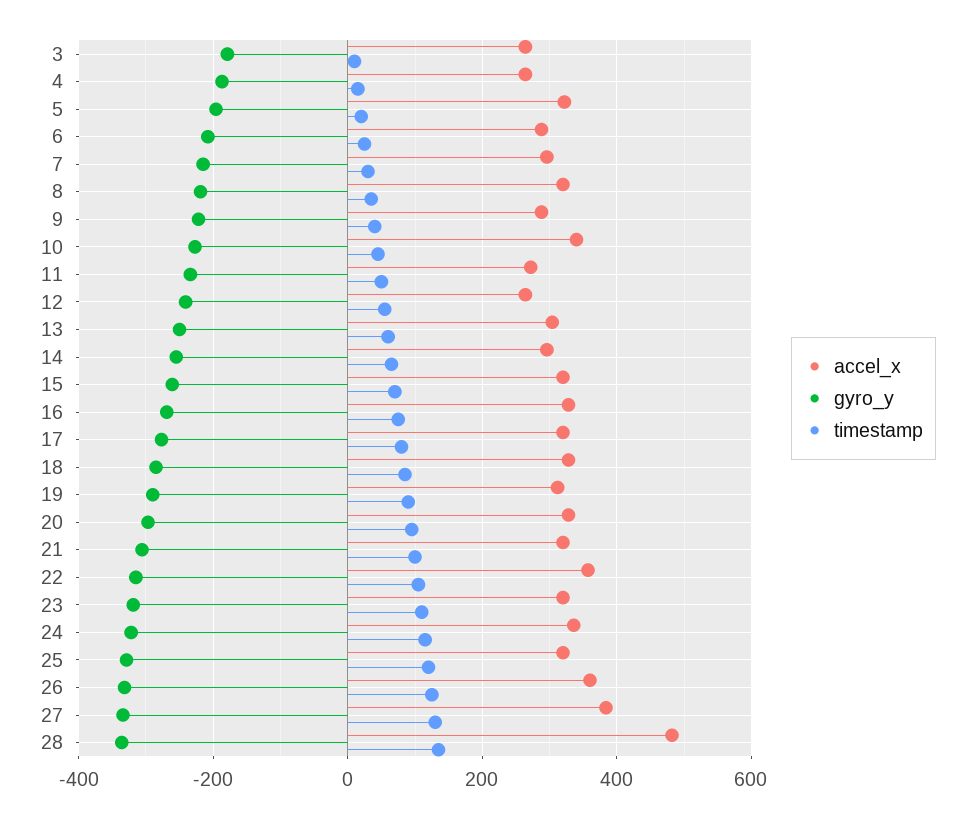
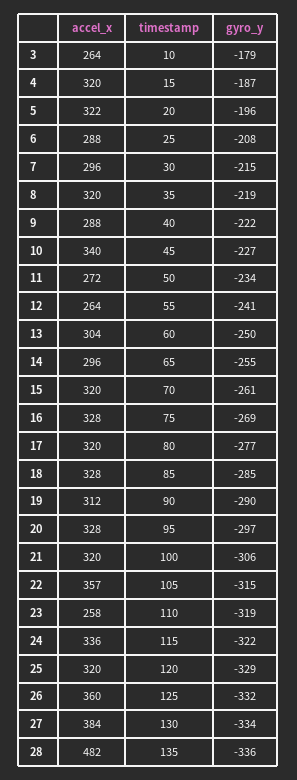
  {
    "accel_x": {
      "3": 264,
-     "4": 260,
+     "4": 320,
      "5": 322,
      "6": 288,
      "7": 296,
      "8": 320,
      "9": 288,
      "10": 340,
      "11": 272,
      "12": 264,
      "13": 304,
      "14": 296,
      "15": 320,
      "16": 328,
      "17": 320,
      "18": 328,
      "19": 312,
      "20": 328,
      "21": 320,
      "22": 357,
-     "23": 320,
+     "23": 258,
      "24": 336,
      "25": 320,
      "26": 360,
      "27": 384,
      "28": 482
    },
    "gyro_y": {
      "3": -179,
      "4": -187,
      "5": -196,
      "6": -208,
      "7": -215,
      "8": -219,
      "9": -222,
      "10": -227,
      "11": -234,
      "12": -241,
      "13": -250,
      "14": -255,
      "15": -261,
      "16": -269,
      "17": -277,
      "18": -285,
      "19": -290,
      "20": -297,
      "21": -306,
      "22": -315,
      "23": -319,
      "24": -322,
      "25": -329,
      "26": -332,
      "27": -334,
      "28": -336
    },
    "timestamp": {
      "3": 10,
      "4": 15,
      "5": 20,
      "6": 25,
      "7": 30,
      "8": 35,
      "9": 40,
      "10": 45,
      "11": 50,
      "12": 55,
      "13": 60,
      "14": 65,
      "15": 70,
      "16": 75,
      "17": 80,
      "18": 85,
      "19": 90,
      "20": 95,
      "21": 100,
      "22": 105,
      "23": 110,
      "24": 115,
      "25": 120,
      "26": 125,
      "27": 130,
      "28": 135
    }
  }

